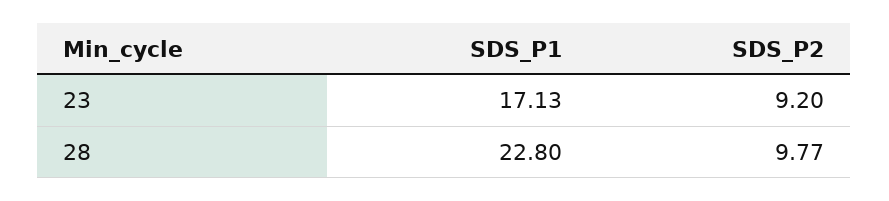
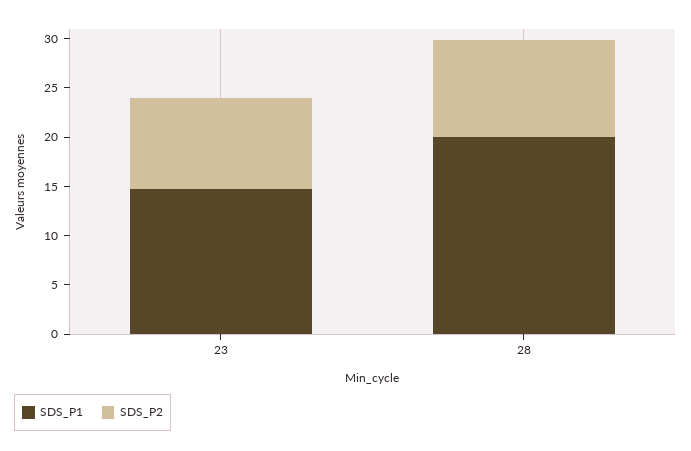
  {
    "SDS_P1": {
-     "23": 17.13,
+     "23": 15,
-     "28": 22.8
+     "28": 20
    },
    "SDS_P2": {
      "23": 9.2,
      "28": 9.77
    }
  }

